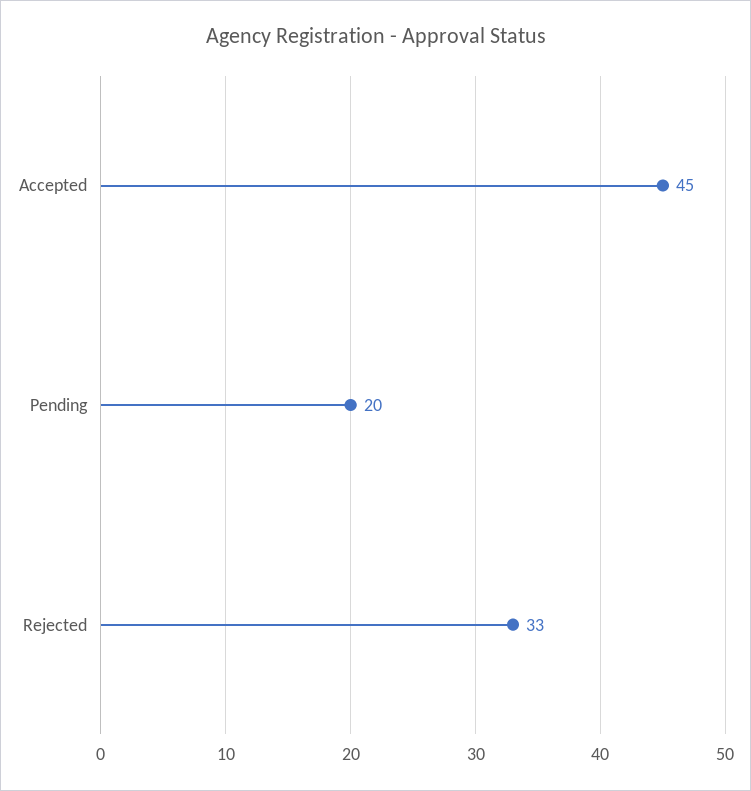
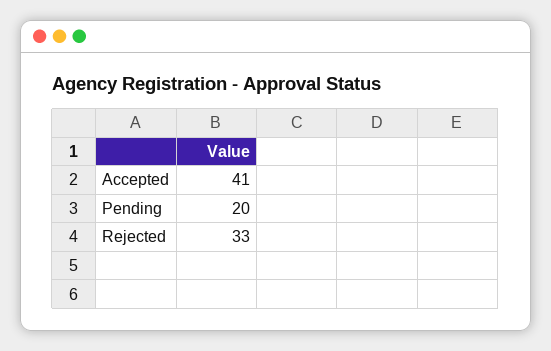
  {
-   "Accepted": 45,
+   "Accepted": 41,
    "Pending": 20,
    "Rejected": 33
  }

